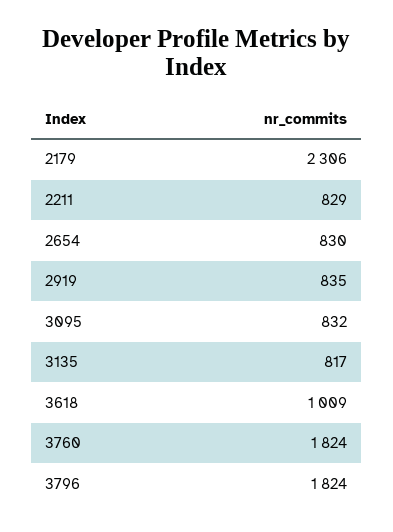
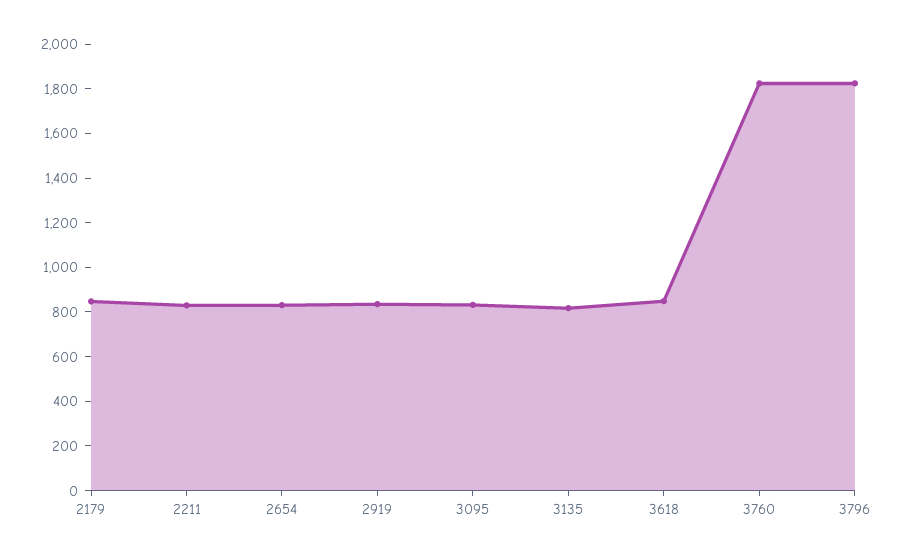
  {
-   "2179": 2306,
+   "2179": 850,
    "2211": 829,
    "2654": 830,
    "2919": 835,
    "3095": 832,
    "3135": 817,
-   "3618": 1009,
+   "3618": 850,
    "3760": 1824,
    "3796": 1824
  }

